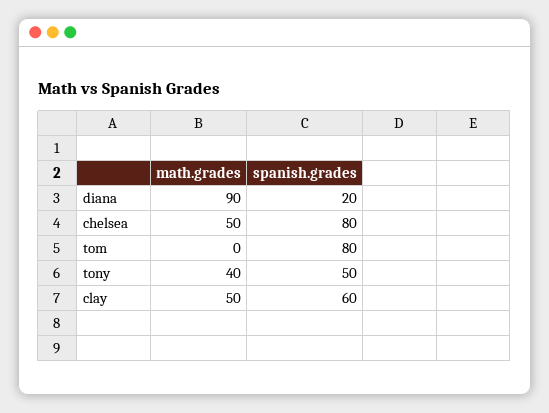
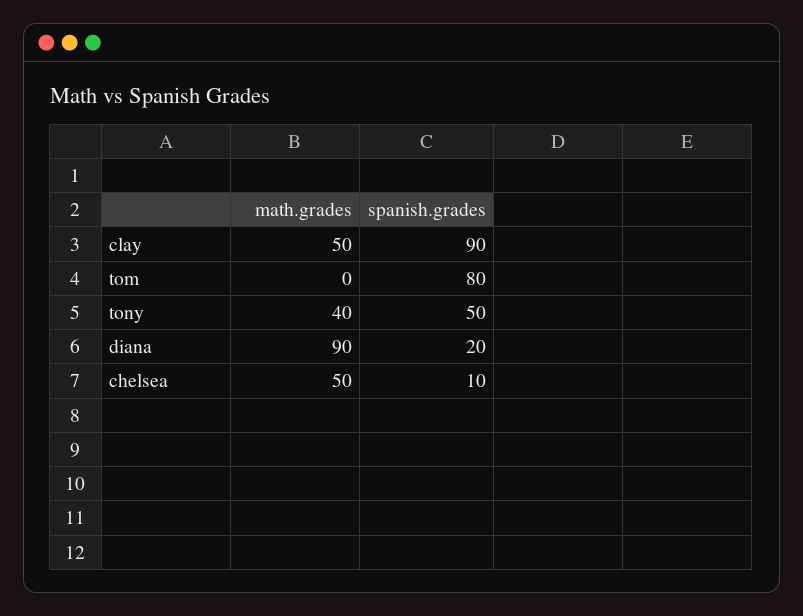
  {
    "math.grades": {
      "diana": 90,
      "chelsea": 50,
      "tom": 0,
      "tony": 40,
      "clay": 50
    },
    "spanish.grades": {
      "diana": 20,
-     "chelsea": 80,
+     "chelsea": 10,
      "tom": 80,
      "tony": 50,
-     "clay": 60
+     "clay": 90
    }
  }

